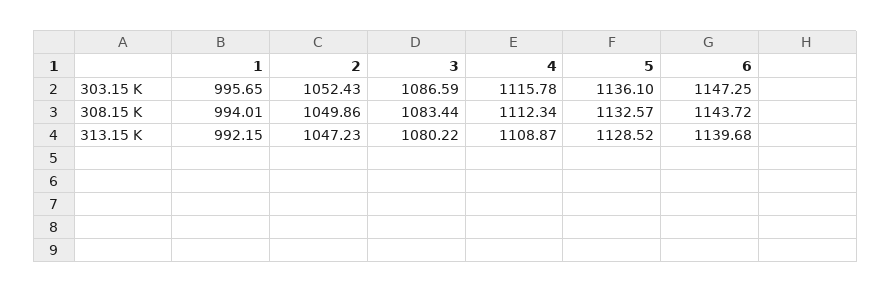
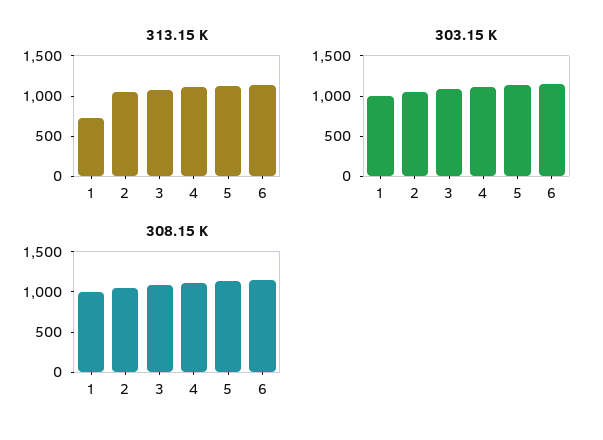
  {
    "303.15 K": {
      "1": 995.65,
      "2": 1052.43,
      "3": 1086.59,
      "4": 1115.78,
      "5": 1136.1,
      "6": 1147.25
    },
    "308.15 K": {
      "1": 994.01,
      "2": 1049.86,
      "3": 1083.44,
      "4": 1112.34,
      "5": 1132.57,
      "6": 1143.72
    },
    "313.15 K": {
-     "1": 992.15,
+     "1": 700,
      "2": 1047.23,
      "3": 1080.22,
      "4": 1108.87,
      "5": 1128.52,
      "6": 1139.68
    }
  }

